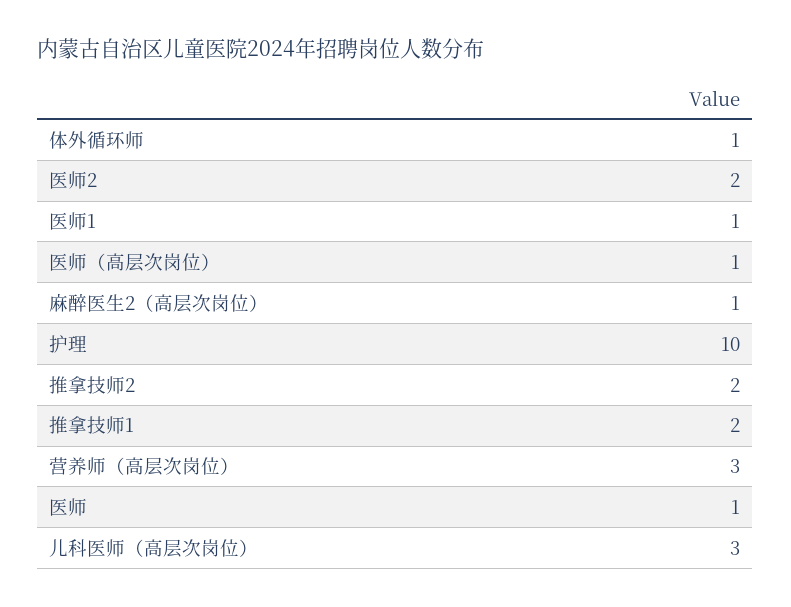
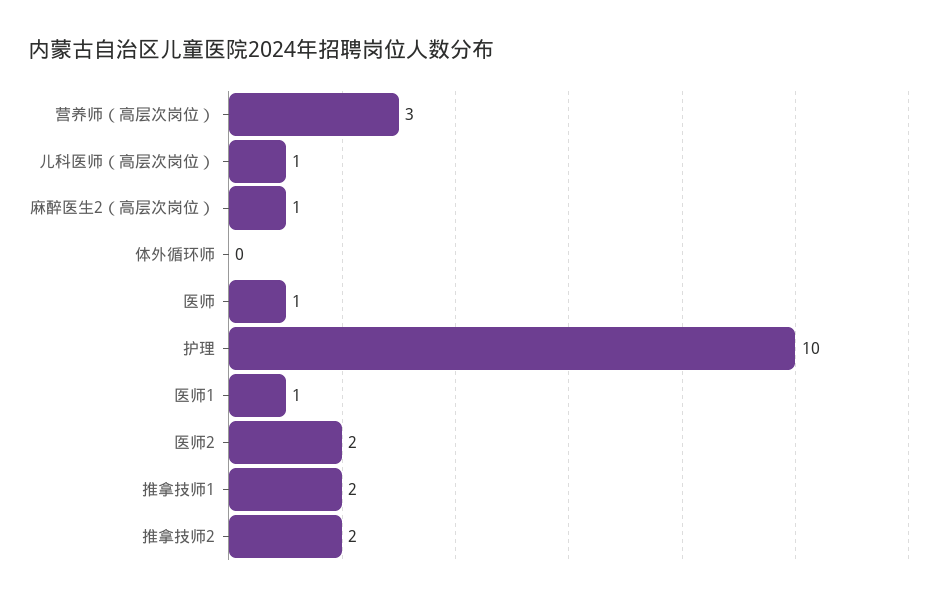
  {
-   "体外循环师": 1,
+   "体外循环师": 0,
    "医师2": 2,
    "医师1": 1,
-   "医师（高层次岗位）": 1,
    "麻醉医生2（高层次岗位）": 1,
    "护理": 10,
    "推拿技师2": 2,
    "推拿技师1": 2,
    "营养师（高层次岗位）": 3,
    "医师": 1,
-   "儿科医师（高层次岗位）": 3
+   "儿科医师（高层次岗位）": 1
  }

